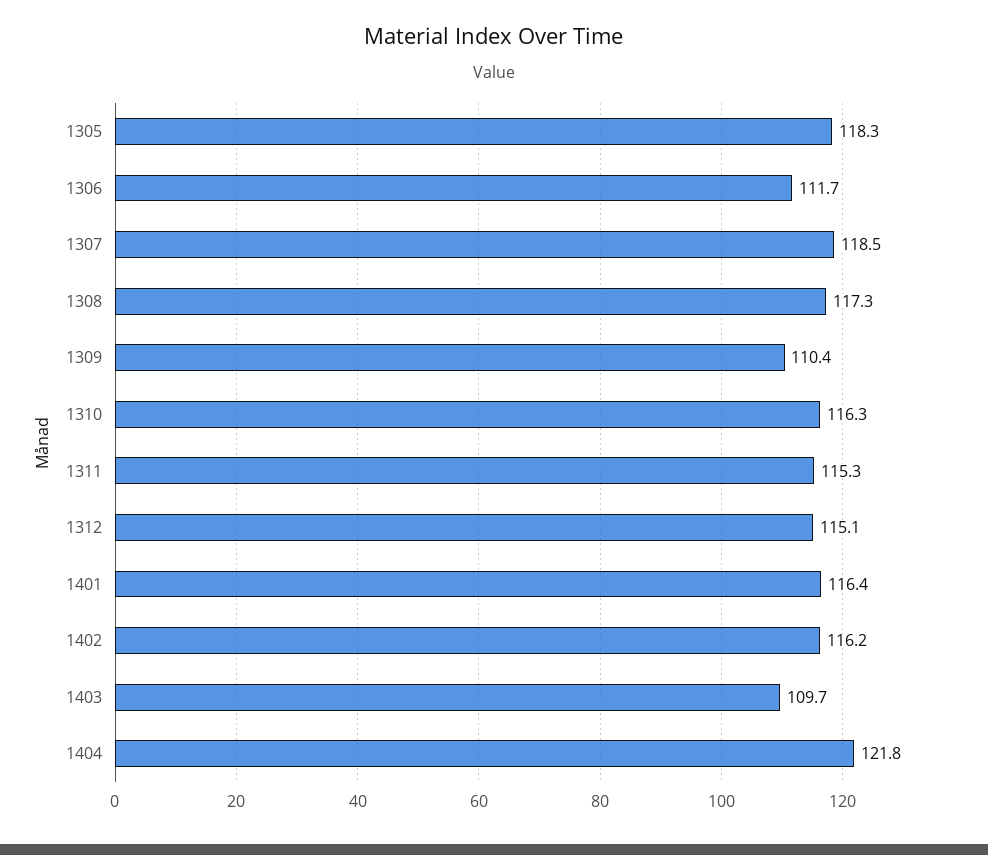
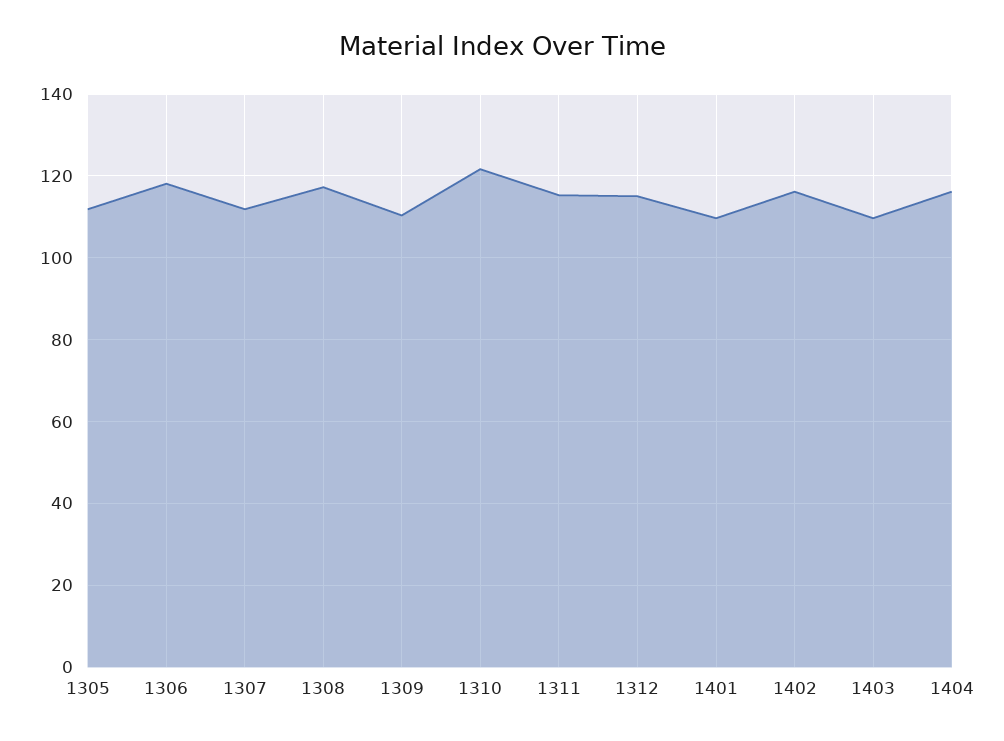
  {
-   "1305": 118.3,
+   "1305": 112,
-   "1306": 111.7,
+   "1306": 118,
-   "1307": 118.5,
+   "1307": 112,
    "1308": 117.3,
    "1309": 110.4,
-   "1310": 116.3,
+   "1310": 122,
    "1311": 115.3,
    "1312": 115.1,
-   "1401": 116.4,
+   "1401": 110,
    "1402": 116.2,
    "1403": 109.7,
-   "1404": 121.8
+   "1404": 116
  }

